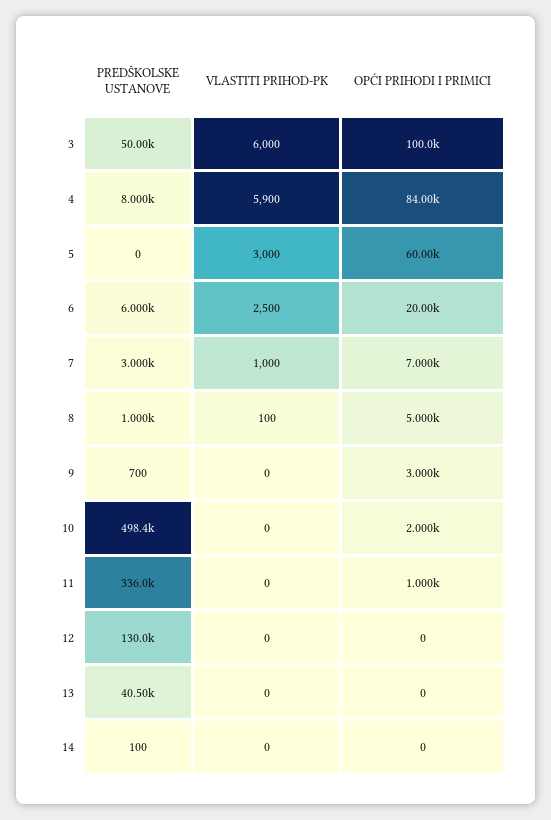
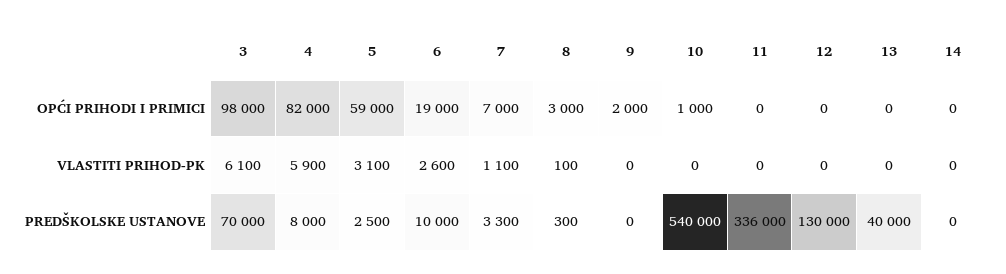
  {
    "PREDŠKOLSKE USTANOVE": {
-     "3": 50000,
+     "3": 70000,
      "4": 8000,
-     "5": 0,
+     "5": 2500,
-     "6": 6000,
+     "6": 10000,
-     "7": 3000,
+     "7": 3300,
-     "8": 1000,
+     "8": 300,
-     "9": 700,
+     "9": 0,
-     "10": 498400,
+     "10": 540000,
      "11": 336000,
      "12": 130000,
-     "13": 40500,
+     "13": 40000,
-     "14": 100
+     "14": 0
    },
    "VLASTITI PRIHOD-PK": {
-     "3": 6000,
+     "3": 6100,
      "4": 5900,
-     "5": 3000,
+     "5": 3100,
-     "6": 2500,
+     "6": 2600,
-     "7": 1000,
+     "7": 1100,
      "8": 100,
      "9": 0,
      "10": 0,
      "11": 0,
      "12": 0,
      "13": 0,
      "14": 0
    },
    "OPĆI PRIHODI I PRIMICI": {
-     "3": 100000,
+     "3": 98000,
-     "4": 84000,
+     "4": 82000,
-     "5": 60000,
+     "5": 59000,
-     "6": 20000,
+     "6": 19000,
      "7": 7000,
-     "8": 5000,
+     "8": 3000,
-     "9": 3000,
+     "9": 2000,
-     "10": 2000,
+     "10": 1000,
-     "11": 1000,
+     "11": 0,
      "12": 0,
      "13": 0,
      "14": 0
    }
  }

